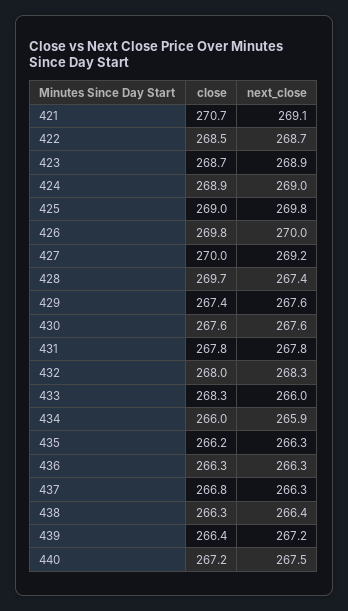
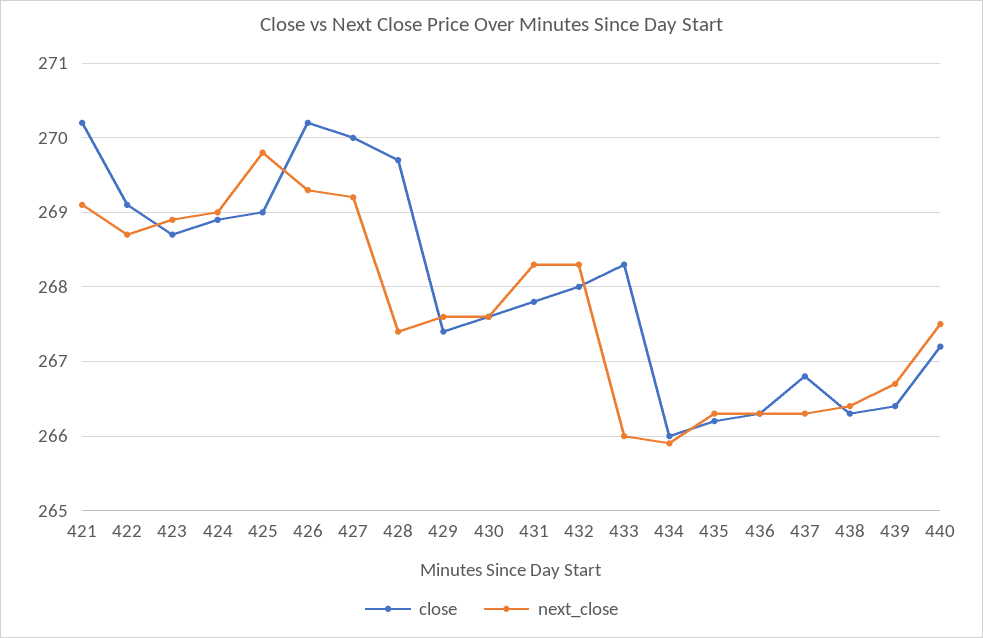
  {
    "close": {
-     "421": 270.7,
+     "421": 270.2,
-     "422": 268.5,
+     "422": 269.1,
      "423": 268.7,
      "424": 268.9,
      "425": 269,
-     "426": 269.8,
+     "426": 270.2,
      "427": 270,
      "428": 269.7,
      "429": 267.4,
      "430": 267.6,
      "431": 267.8,
      "432": 268,
      "433": 268.3,
      "434": 266,
      "435": 266.2,
      "436": 266.3,
      "437": 266.8,
      "438": 266.3,
      "439": 266.4,
      "440": 267.2
    },
    "next_close": {
      "421": 269.1,
      "422": 268.7,
      "423": 268.9,
      "424": 269,
      "425": 269.8,
-     "426": 270,
+     "426": 269.3,
      "427": 269.2,
      "428": 267.4,
      "429": 267.6,
      "430": 267.6,
-     "431": 267.8,
+     "431": 268.3,
      "432": 268.3,
      "433": 266,
      "434": 265.9,
      "435": 266.3,
      "436": 266.3,
      "437": 266.3,
      "438": 266.4,
-     "439": 267.2,
+     "439": 266.7,
      "440": 267.5
    }
  }

